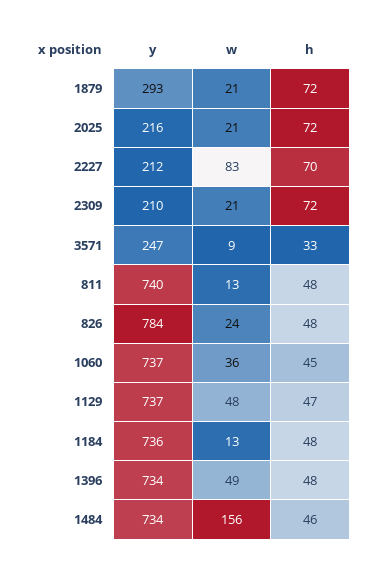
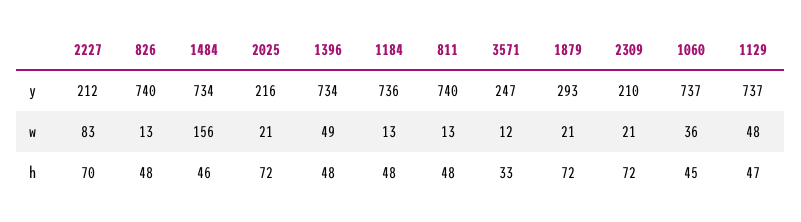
  {
    "y": {
      "1879": 293,
      "2025": 216,
      "2227": 212,
      "2309": 210,
      "3571": 247,
      "811": 740,
-     "826": 784,
+     "826": 740,
      "1060": 737,
      "1129": 737,
      "1184": 736,
      "1396": 734,
      "1484": 734
    },
    "w": {
      "1879": 21,
      "2025": 21,
      "2227": 83,
      "2309": 21,
-     "3571": 9,
+     "3571": 12,
      "811": 13,
-     "826": 24,
+     "826": 13,
      "1060": 36,
      "1129": 48,
      "1184": 13,
      "1396": 49,
      "1484": 156
    },
    "h": {
      "1879": 72,
      "2025": 72,
      "2227": 70,
      "2309": 72,
      "3571": 33,
      "811": 48,
      "826": 48,
      "1060": 45,
      "1129": 47,
      "1184": 48,
      "1396": 48,
      "1484": 46
    }
  }

